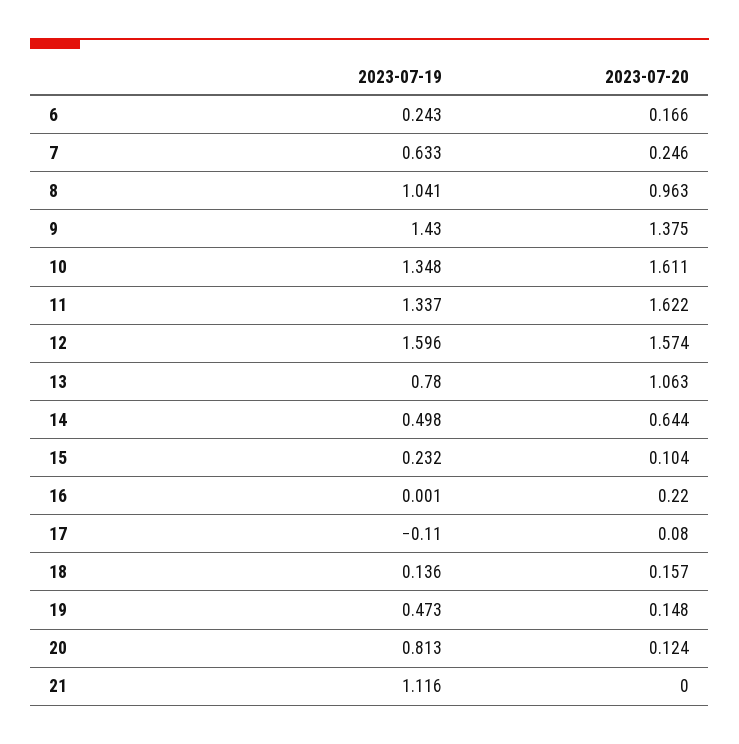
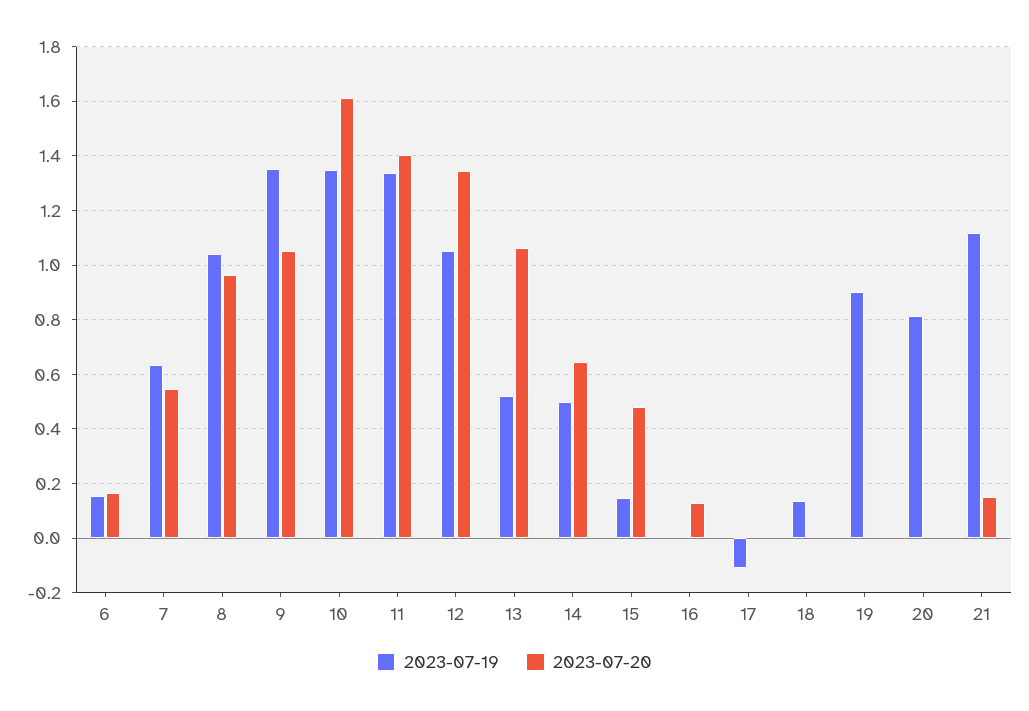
  {
    "2023-07-19": {
-     "6": 0.243,
+     "6": 0.15,
      "7": 0.633,
      "8": 1.041,
-     "9": 1.43,
+     "9": 1.35,
      "10": 1.348,
      "11": 1.337,
-     "12": 1.596,
+     "12": 1.05,
-     "13": 0.78,
+     "13": 0.525,
      "14": 0.498,
-     "15": 0.232,
+     "15": 0.15,
      "16": 0.001,
      "17": -0.11,
      "18": 0.136,
-     "19": 0.473,
+     "19": 0.9,
      "20": 0.813,
      "21": 1.116
    },
    "2023-07-20": {
      "6": 0.166,
-     "7": 0.246,
+     "7": 0.55,
      "8": 0.963,
-     "9": 1.375,
+     "9": 1.05,
      "10": 1.611,
-     "11": 1.622,
+     "11": 1.4,
-     "12": 1.574,
+     "12": 1.35,
      "13": 1.063,
      "14": 0.644,
-     "15": 0.104,
+     "15": 0.475,
-     "16": 0.22,
+     "16": 0.125,
-     "17": 0.08,
+     "17": 0,
-     "18": 0.157,
+     "18": 0,
-     "19": 0.148,
+     "19": 0,
-     "20": 0.124,
+     "20": 0,
-     "21": 0
+     "21": 0.15
    }
  }

